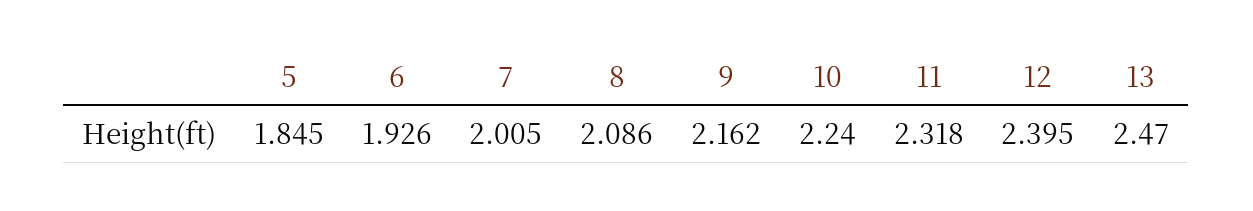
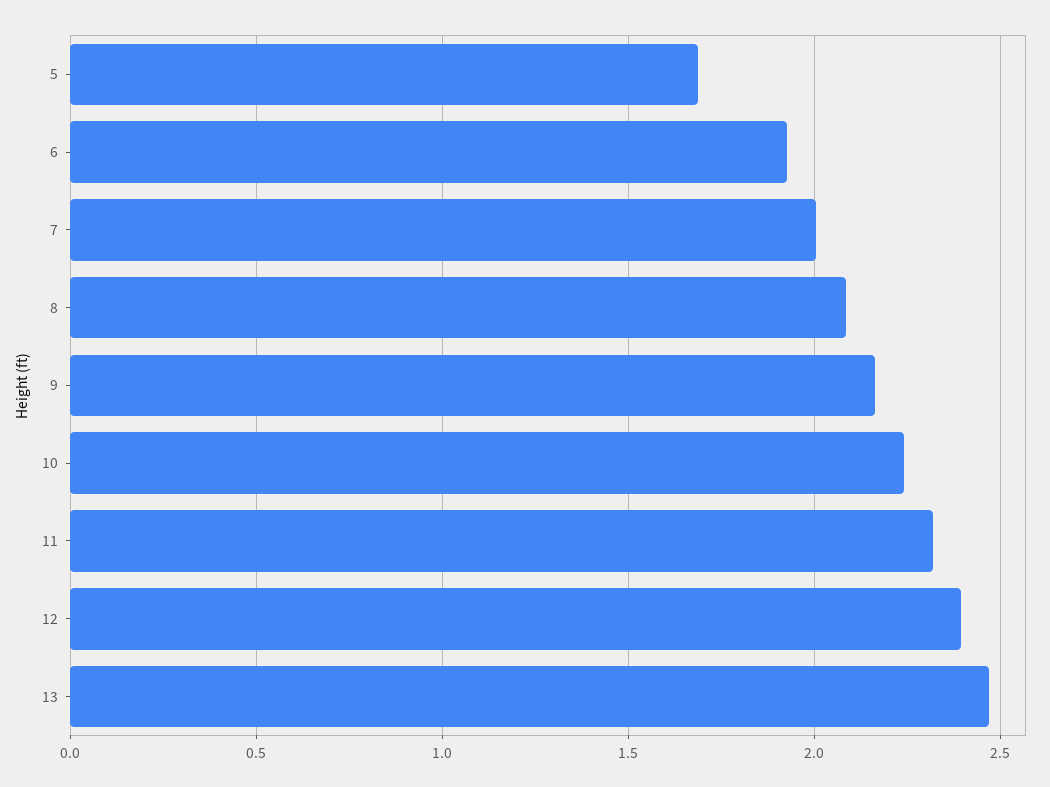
  {
-   "5": 1.845,
+   "5": 1.7,
    "6": 1.926,
    "7": 2.005,
    "8": 2.086,
    "9": 2.162,
    "10": 2.24,
    "11": 2.318,
    "12": 2.395,
    "13": 2.47
  }

